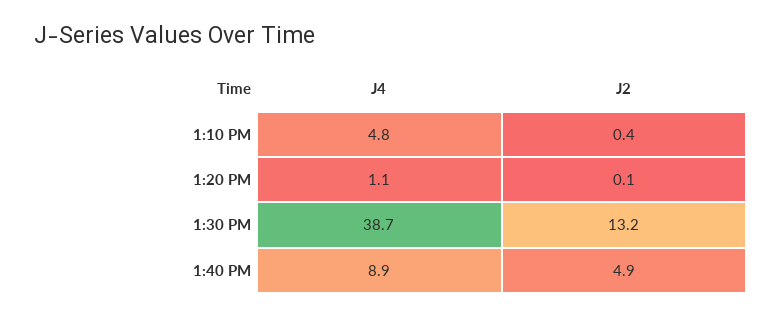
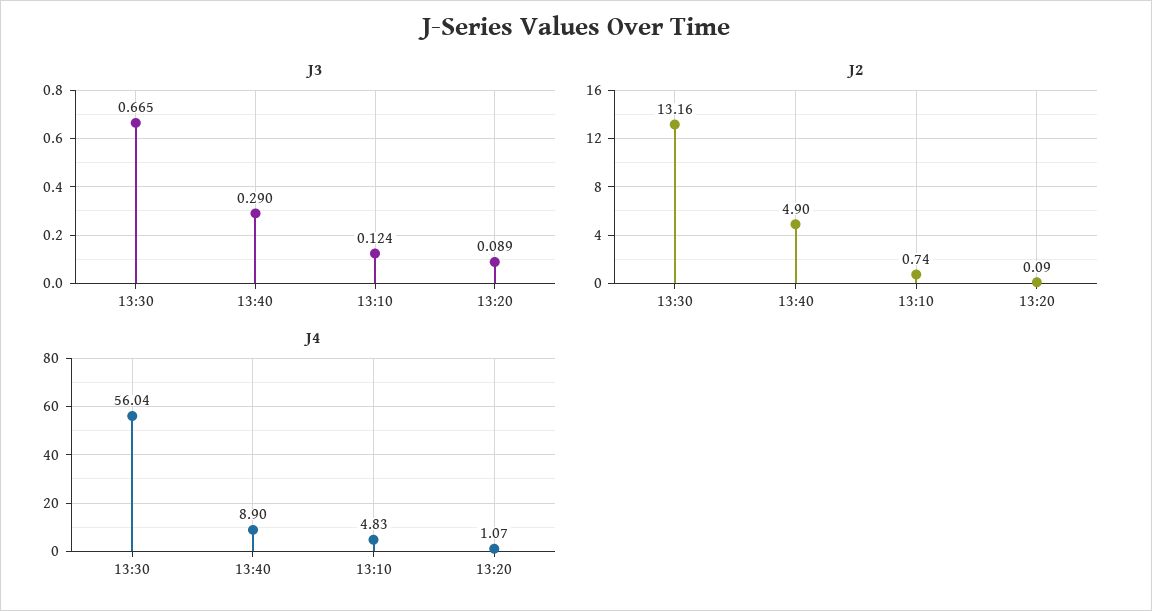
  {
    "J4": {
      "1:10 PM": 4.83,
      "1:20 PM": 1.07,
-     "1:30 PM": 38.7,
+     "1:30 PM": 56.04,
      "1:40 PM": 8.9
    },
    "J2": {
-     "1:10 PM": 0.4,
+     "1:10 PM": 0.74,
      "1:20 PM": 0.09,
      "1:30 PM": 13.16,
      "1:40 PM": 4.9
-   }
+   },
+   "J3": {
+     "1:30 PM": 0.665,
+     "1:40 PM": 0.29,
+     "1:10 PM": 0.124,
+     "1:20 PM": 0.089
+   }
  }

